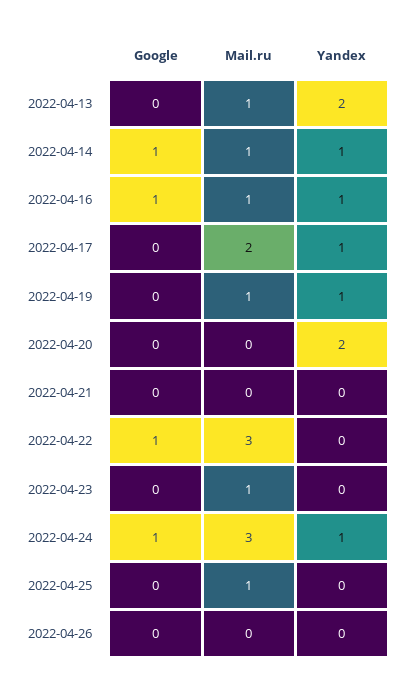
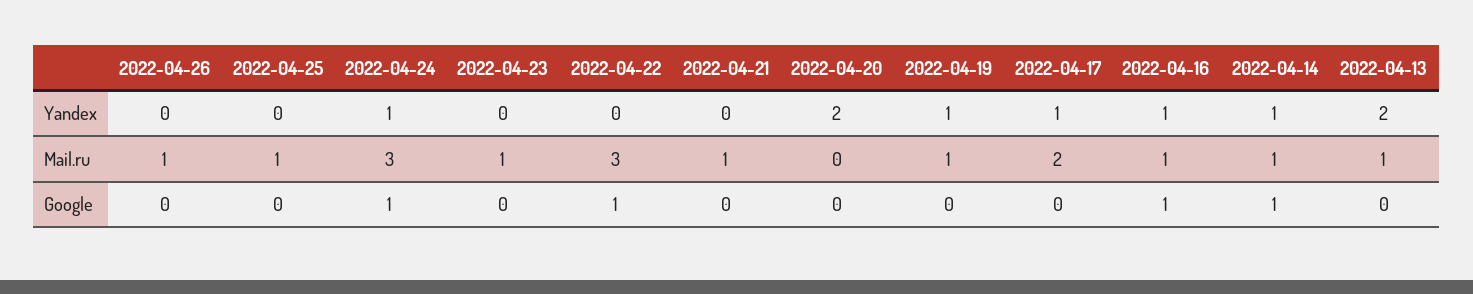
  {
    "Google": {
      "2022-04-13": 0,
      "2022-04-14": 1,
      "2022-04-16": 1,
      "2022-04-17": 0,
      "2022-04-19": 0,
      "2022-04-20": 0,
      "2022-04-21": 0,
      "2022-04-22": 1,
      "2022-04-23": 0,
      "2022-04-24": 1,
      "2022-04-25": 0,
      "2022-04-26": 0
    },
    "Mail.ru": {
      "2022-04-13": 1,
      "2022-04-14": 1,
      "2022-04-16": 1,
      "2022-04-17": 2,
      "2022-04-19": 1,
      "2022-04-20": 0,
-     "2022-04-21": 0,
+     "2022-04-21": 1,
      "2022-04-22": 3,
      "2022-04-23": 1,
      "2022-04-24": 3,
      "2022-04-25": 1,
-     "2022-04-26": 0
+     "2022-04-26": 1
    },
    "Yandex": {
      "2022-04-13": 2,
      "2022-04-14": 1,
      "2022-04-16": 1,
      "2022-04-17": 1,
      "2022-04-19": 1,
      "2022-04-20": 2,
      "2022-04-21": 0,
      "2022-04-22": 0,
      "2022-04-23": 0,
      "2022-04-24": 1,
      "2022-04-25": 0,
      "2022-04-26": 0
    }
  }

